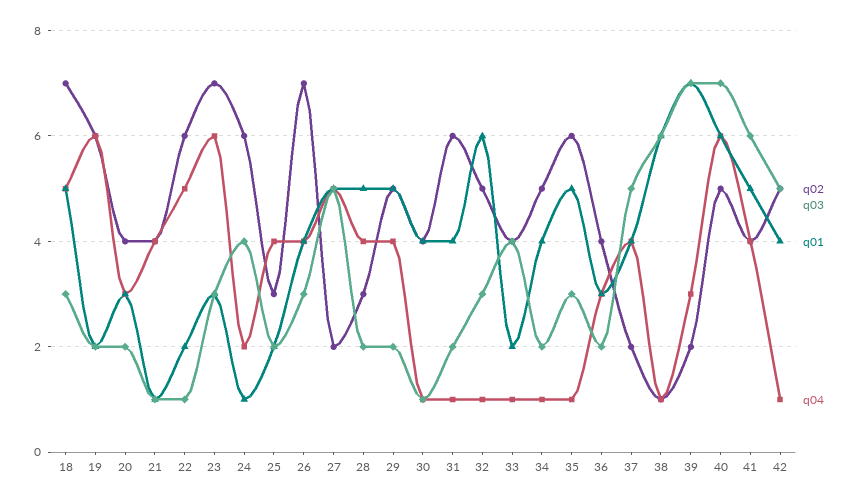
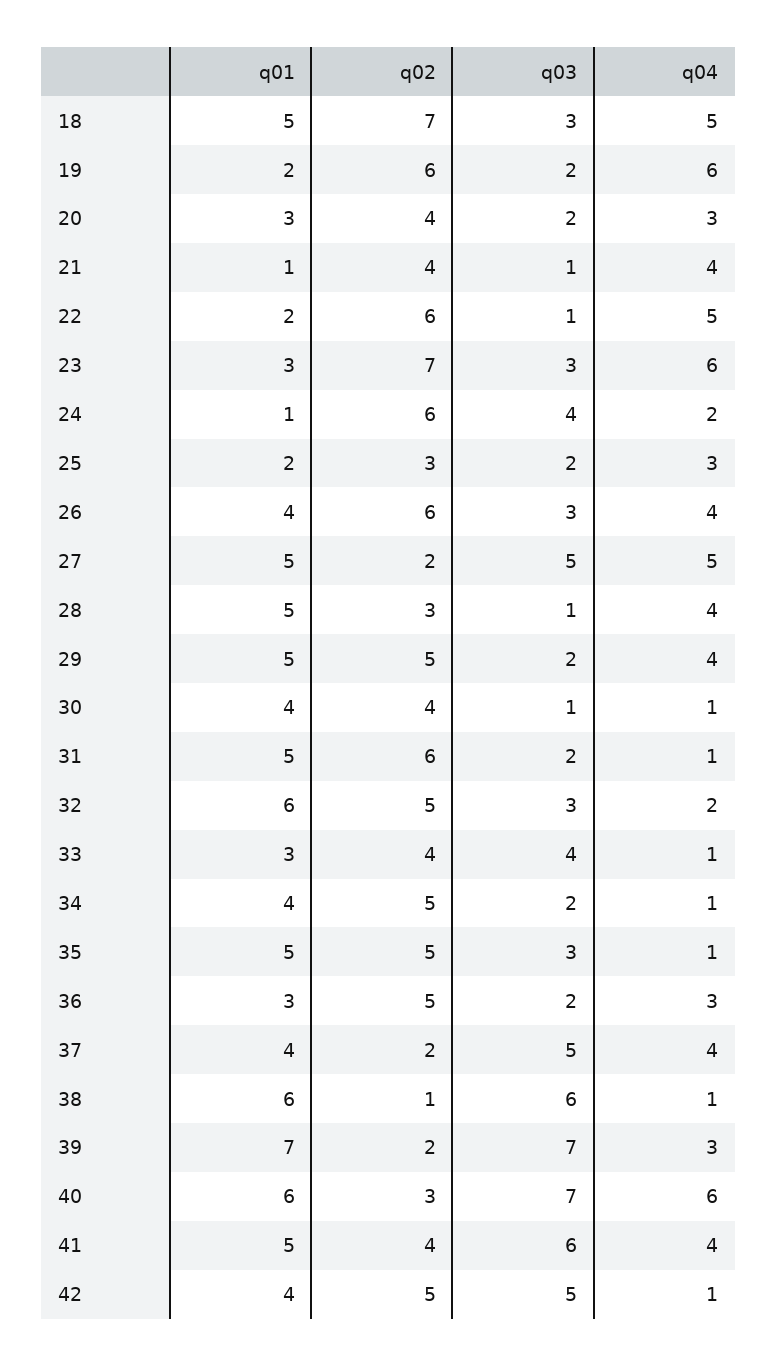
  {
    "q02": {
      "18": 7,
      "19": 6,
      "20": 4,
      "21": 4,
      "22": 6,
      "23": 7,
      "24": 6,
      "25": 3,
-     "26": 7,
+     "26": 6,
      "27": 2,
      "28": 3,
      "29": 5,
      "30": 4,
      "31": 6,
      "32": 5,
      "33": 4,
      "34": 5,
-     "35": 6,
+     "35": 5,
-     "36": 4,
+     "36": 5,
      "37": 2,
      "38": 1,
      "39": 2,
-     "40": 5,
+     "40": 3,
      "41": 4,
      "42": 5
    },
    "q03": {
      "18": 3,
      "19": 2,
      "20": 2,
      "21": 1,
      "22": 1,
      "23": 3,
      "24": 4,
      "25": 2,
      "26": 3,
      "27": 5,
-     "28": 2,
+     "28": 1,
      "29": 2,
      "30": 1,
      "31": 2,
      "32": 3,
      "33": 4,
      "34": 2,
      "35": 3,
      "36": 2,
      "37": 5,
      "38": 6,
      "39": 7,
      "40": 7,
      "41": 6,
      "42": 5
    },
    "q01": {
      "18": 5,
      "19": 2,
      "20": 3,
      "21": 1,
      "22": 2,
      "23": 3,
      "24": 1,
      "25": 2,
      "26": 4,
      "27": 5,
      "28": 5,
      "29": 5,
      "30": 4,
-     "31": 4,
+     "31": 5,
      "32": 6,
-     "33": 2,
+     "33": 3,
      "34": 4,
      "35": 5,
      "36": 3,
      "37": 4,
      "38": 6,
      "39": 7,
      "40": 6,
      "41": 5,
      "42": 4
    },
    "q04": {
      "18": 5,
      "19": 6,
      "20": 3,
      "21": 4,
      "22": 5,
      "23": 6,
      "24": 2,
-     "25": 4,
+     "25": 3,
      "26": 4,
      "27": 5,
      "28": 4,
      "29": 4,
      "30": 1,
      "31": 1,
-     "32": 1,
+     "32": 2,
      "33": 1,
      "34": 1,
      "35": 1,
      "36": 3,
      "37": 4,
      "38": 1,
      "39": 3,
      "40": 6,
      "41": 4,
      "42": 1
    }
  }

